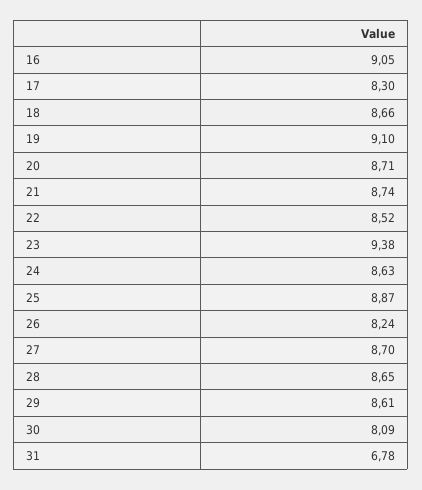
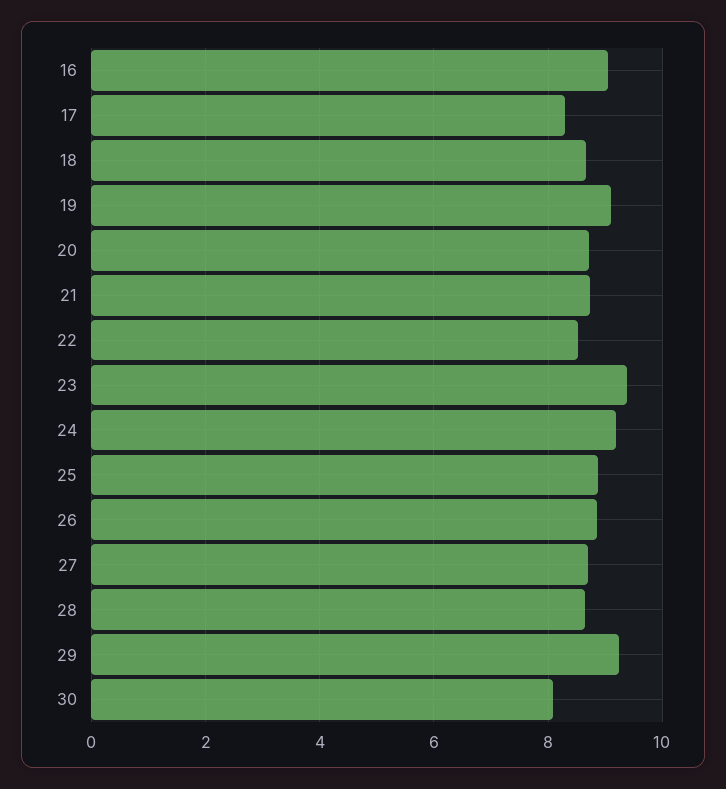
  {
    "16": 9.05,
    "17": 8.3,
    "18": 8.66,
    "19": 9.1,
    "20": 8.71,
    "21": 8.74,
    "22": 8.52,
    "23": 9.38,
-   "24": 8.63,
+   "24": 9.2,
    "25": 8.87,
-   "26": 8.24,
+   "26": 8.8,
    "27": 8.7,
    "28": 8.65,
-   "29": 8.61,
+   "29": 9.2,
-   "30": 8.09,
+   "30": 8.09
-   "31": 6.78
  }

